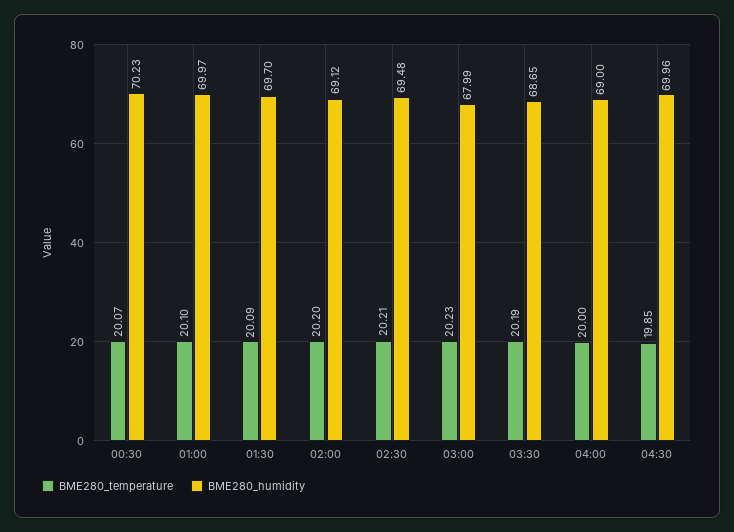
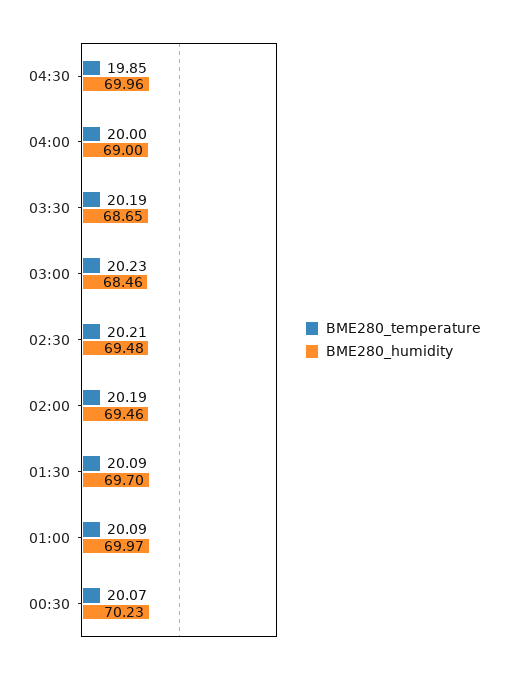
  {
    "BME280_temperature": {
      "00:30": 20.07,
-     "01:00": 20.1,
+     "01:00": 20.09,
      "01:30": 20.09,
-     "02:00": 20.2,
+     "02:00": 20.19,
      "02:30": 20.21,
      "03:00": 20.23,
      "03:30": 20.19,
      "04:00": 20,
      "04:30": 19.85
    },
    "BME280_humidity": {
      "00:30": 70.23,
      "01:00": 69.97,
      "01:30": 69.7,
-     "02:00": 69.12,
+     "02:00": 69.46,
      "02:30": 69.48,
-     "03:00": 67.99,
+     "03:00": 68.46,
      "03:30": 68.65,
      "04:00": 69,
      "04:30": 69.96
    }
  }

